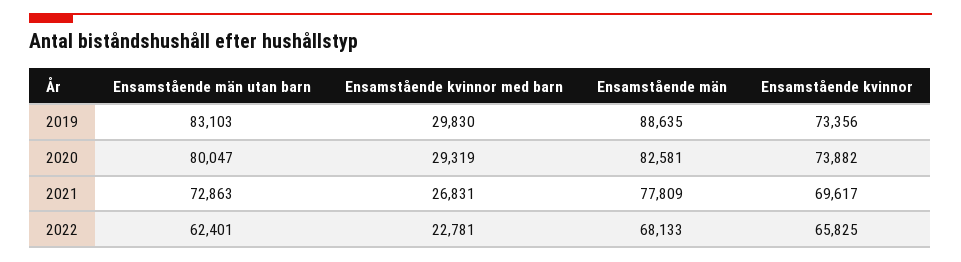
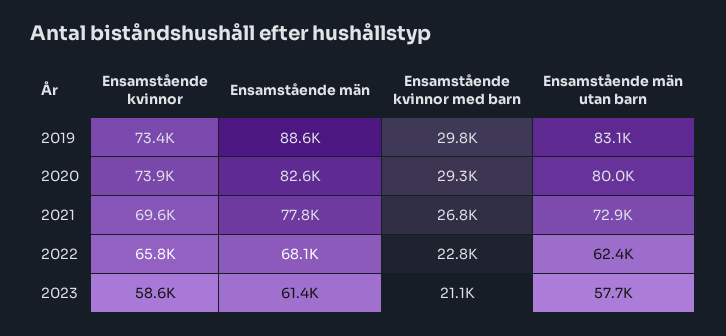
  {
    "Ensamstående män utan barn": {
      "2019": 83103,
      "2020": 80047,
      "2021": 72863,
-     "2022": 62401
+     "2022": 62401,
+     "2023": 57700
    },
    "Ensamstående kvinnor med barn": {
      "2019": 29830,
      "2020": 29319,
      "2021": 26831,
-     "2022": 22781
+     "2022": 22781,
+     "2023": 21100
    },
    "Ensamstående män": {
      "2019": 88635,
      "2020": 82581,
      "2021": 77809,
-     "2022": 68133
+     "2022": 68133,
+     "2023": 61400
    },
    "Ensamstående kvinnor": {
      "2019": 73356,
      "2020": 73882,
      "2021": 69617,
-     "2022": 65825
+     "2022": 65825,
+     "2023": 58600
    }
  }

